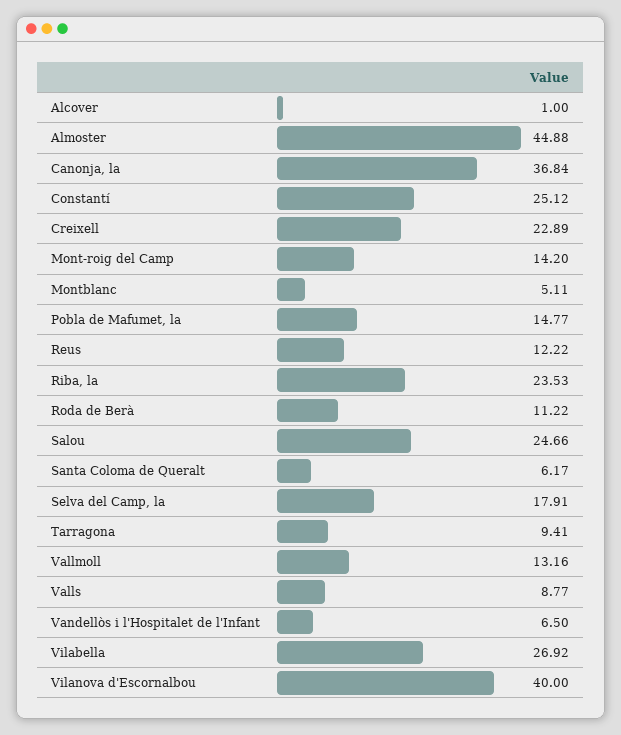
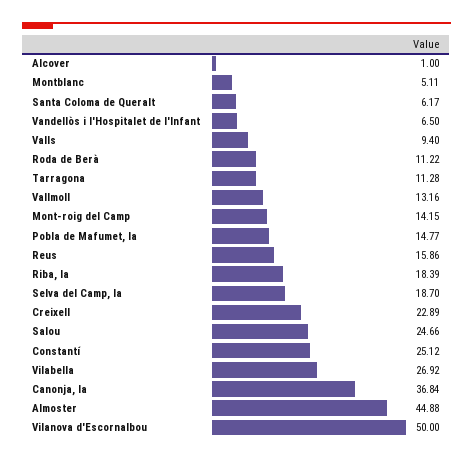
  {
    "Alcover": 1,
    "Almoster": 44.88,
    "Canonja, la": 36.84,
    "Constantí": 25.12,
    "Creixell": 22.89,
-   "Mont-roig del Camp": 14.2,
+   "Mont-roig del Camp": 14.15,
    "Montblanc": 5.11,
    "Pobla de Mafumet, la": 14.77,
-   "Reus": 12.22,
+   "Reus": 15.86,
-   "Riba, la": 23.53,
+   "Riba, la": 18.39,
    "Roda de Berà": 11.22,
    "Salou": 24.66,
    "Santa Coloma de Queralt": 6.17,
-   "Selva del Camp, la": 17.91,
+   "Selva del Camp, la": 18.7,
-   "Tarragona": 9.41,
+   "Tarragona": 11.28,
    "Vallmoll": 13.16,
-   "Valls": 8.77,
+   "Valls": 9.4,
    "Vandellòs i l'Hospitalet de l'Infant": 6.5,
    "Vilabella": 26.92,
-   "Vilanova d'Escornalbou": 40
+   "Vilanova d'Escornalbou": 50
  }

